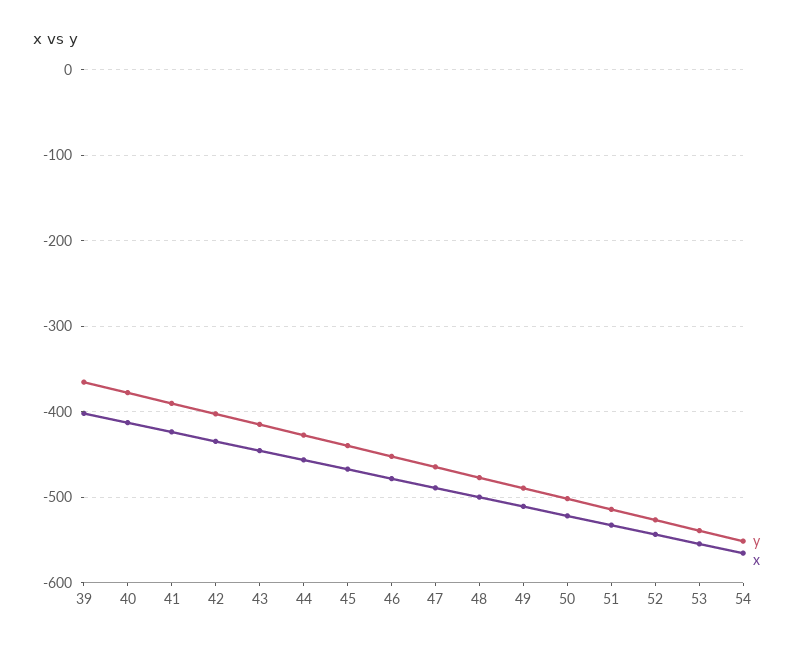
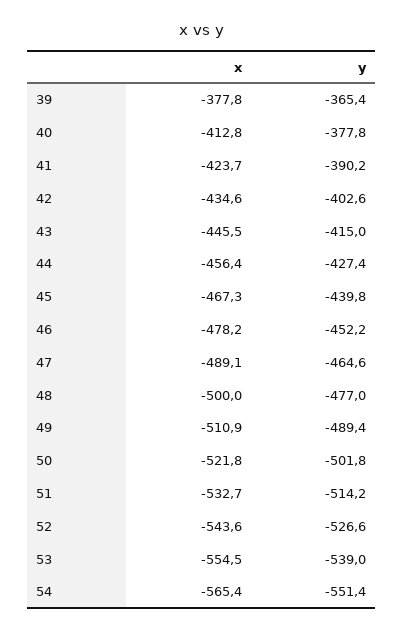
  {
    "y": {
      "39": -365.4,
      "40": -377.8,
      "41": -390.2,
      "42": -402.6,
      "43": -415,
      "44": -427.4,
      "45": -439.8,
      "46": -452.2,
      "47": -464.6,
      "48": -477,
      "49": -489.4,
      "50": -501.8,
      "51": -514.2,
      "52": -526.6,
      "53": -539,
      "54": -551.4
    },
    "x": {
-     "39": -400,
+     "39": -377.8,
      "40": -412.8,
      "41": -423.7,
      "42": -434.6,
      "43": -445.5,
      "44": -456.4,
      "45": -467.3,
      "46": -478.2,
      "47": -489.1,
      "48": -500,
      "49": -510.9,
      "50": -521.8,
      "51": -532.7,
      "52": -543.6,
      "53": -554.5,
      "54": -565.4
    }
  }

